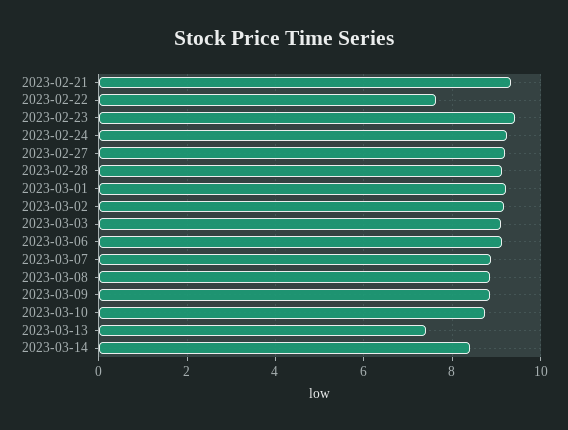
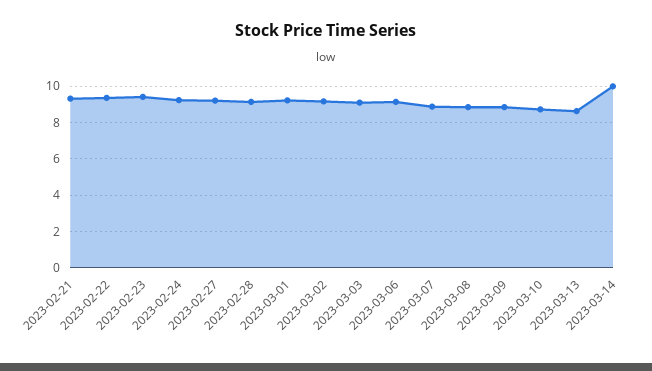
  {
    "2023-02-21": 9.4,
-   "2023-02-22": 7.6,
+   "2023-02-22": 9.5,
    "2023-02-23": 9.4,
    "2023-02-24": 9.2,
    "2023-02-27": 9.2,
    "2023-02-28": 9.2,
    "2023-03-01": 9.2,
    "2023-03-02": 9.2,
    "2023-03-03": 9,
    "2023-03-06": 9.2,
    "2023-03-07": 8.8,
    "2023-03-08": 8.8,
    "2023-03-09": 8.8,
    "2023-03-10": 8.8,
-   "2023-03-13": 7.4,
+   "2023-03-13": 8.5,
-   "2023-03-14": 8.4
+   "2023-03-14": 10
  }

